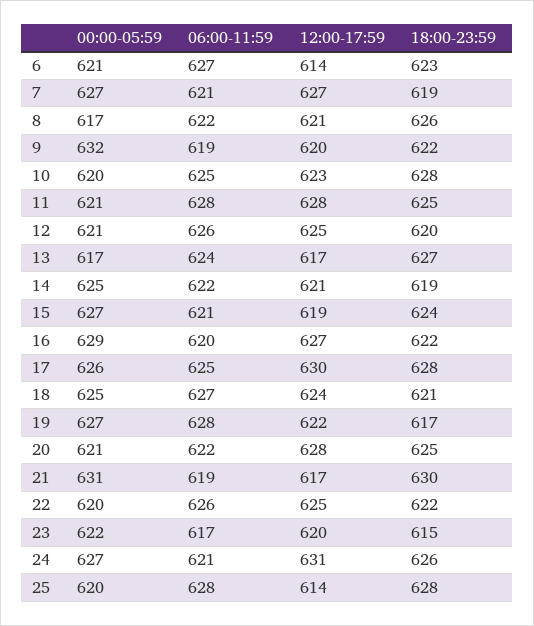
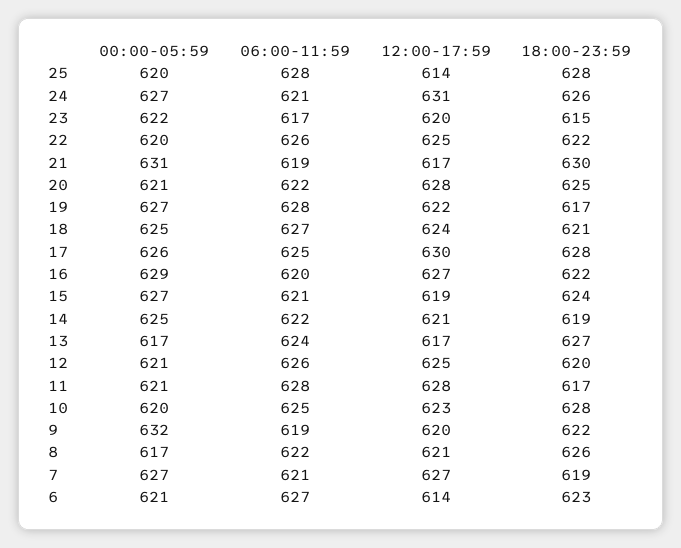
  {
    "00:00-05:59": {
      "6": 621,
      "7": 627,
      "8": 617,
      "9": 632,
      "10": 620,
      "11": 621,
      "12": 621,
      "13": 617,
      "14": 625,
      "15": 627,
      "16": 629,
      "17": 626,
      "18": 625,
      "19": 627,
      "20": 621,
      "21": 631,
      "22": 620,
      "23": 622,
      "24": 627,
      "25": 620
    },
    "06:00-11:59": {
      "6": 627,
      "7": 621,
      "8": 622,
      "9": 619,
      "10": 625,
      "11": 628,
      "12": 626,
      "13": 624,
      "14": 622,
      "15": 621,
      "16": 620,
      "17": 625,
      "18": 627,
      "19": 628,
      "20": 622,
      "21": 619,
      "22": 626,
      "23": 617,
      "24": 621,
      "25": 628
    },
    "12:00-17:59": {
      "6": 614,
      "7": 627,
      "8": 621,
      "9": 620,
      "10": 623,
      "11": 628,
      "12": 625,
      "13": 617,
      "14": 621,
      "15": 619,
      "16": 627,
      "17": 630,
      "18": 624,
      "19": 622,
      "20": 628,
      "21": 617,
      "22": 625,
      "23": 620,
      "24": 631,
      "25": 614
    },
    "18:00-23:59": {
      "6": 623,
      "7": 619,
      "8": 626,
      "9": 622,
      "10": 628,
-     "11": 625,
+     "11": 617,
      "12": 620,
      "13": 627,
      "14": 619,
      "15": 624,
      "16": 622,
      "17": 628,
      "18": 621,
      "19": 617,
      "20": 625,
      "21": 630,
      "22": 622,
      "23": 615,
      "24": 626,
      "25": 628
    }
  }

